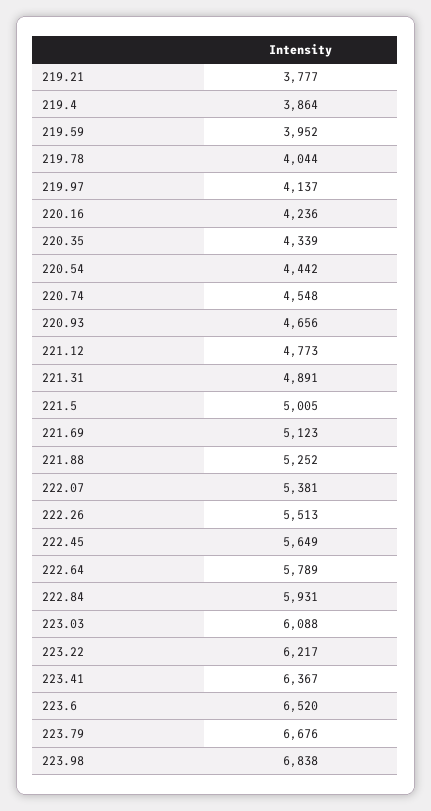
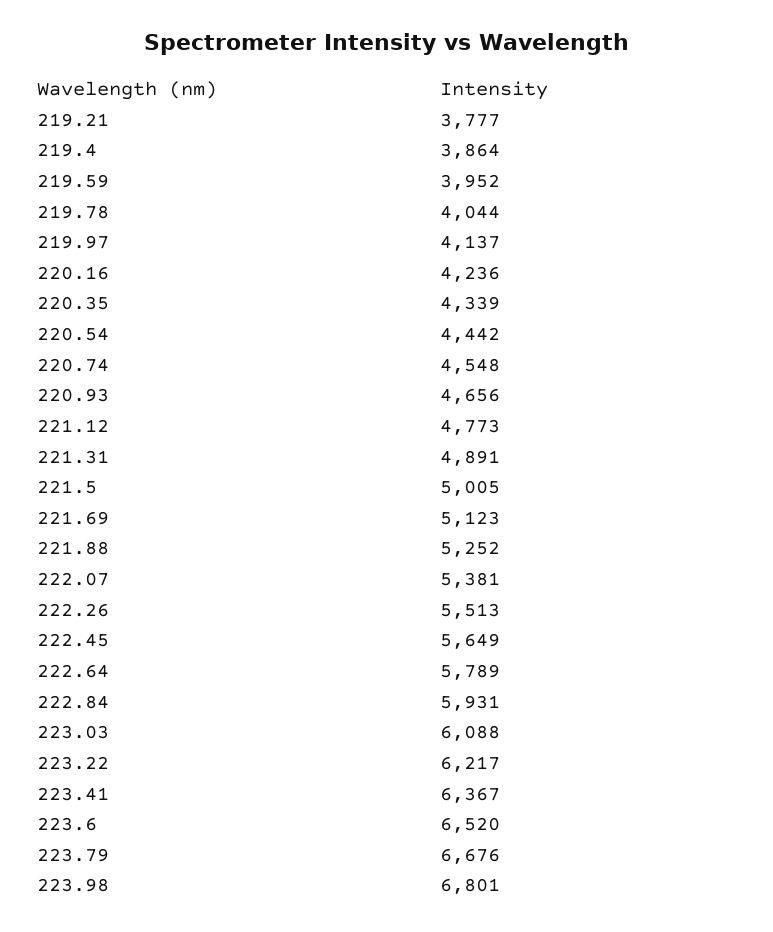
  {
    "219.21": 3777,
    "219.4": 3864,
    "219.59": 3952,
    "219.78": 4044,
    "219.97": 4137,
    "220.16": 4236,
    "220.35": 4339,
    "220.54": 4442,
    "220.74": 4548,
    "220.93": 4656,
    "221.12": 4773,
    "221.31": 4891,
    "221.5": 5005,
    "221.69": 5123,
    "221.88": 5252,
    "222.07": 5381,
    "222.26": 5513,
    "222.45": 5649,
    "222.64": 5789,
    "222.84": 5931,
    "223.03": 6088,
    "223.22": 6217,
    "223.41": 6367,
    "223.6": 6520,
    "223.79": 6676,
-   "223.98": 6838
+   "223.98": 6801
  }

